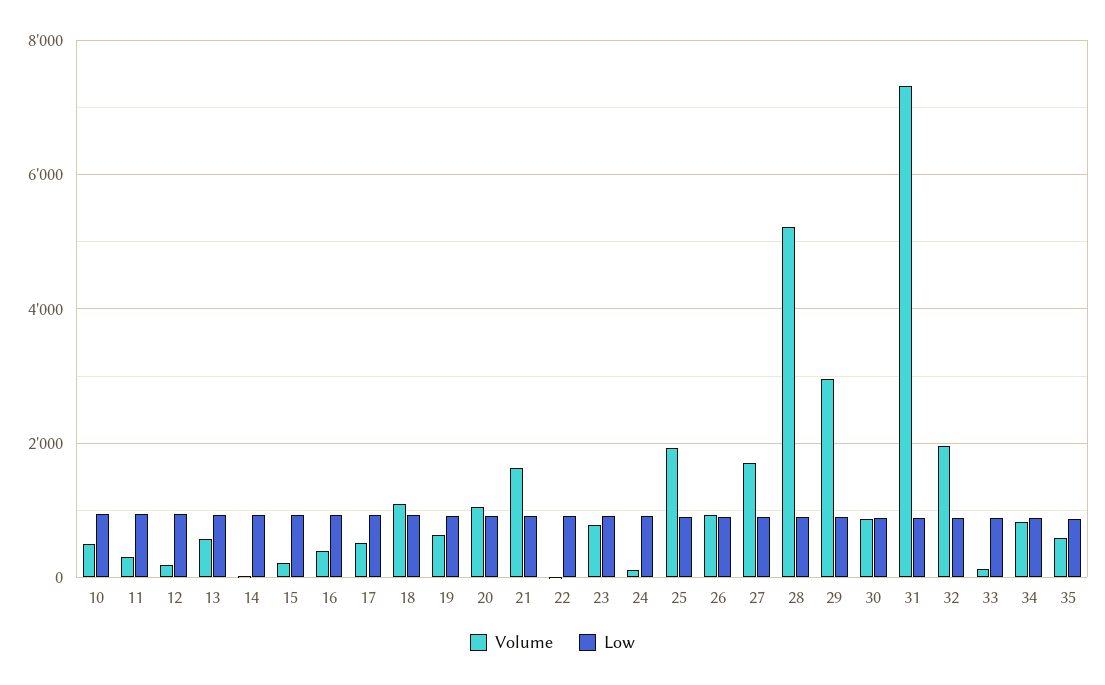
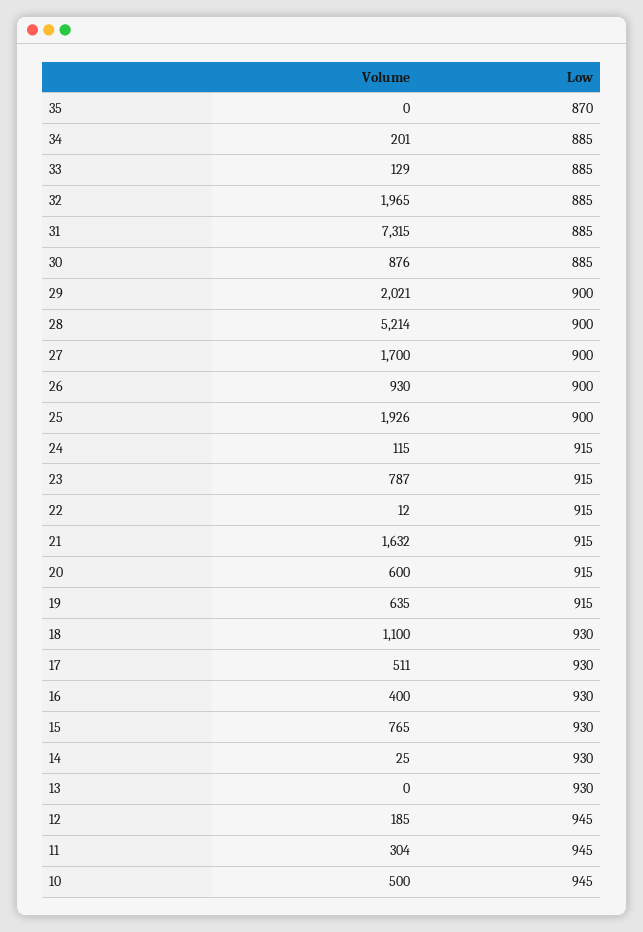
  {
    "Volume": {
      "10": 500,
      "11": 304,
      "12": 185,
-     "13": 600,
+     "13": 0,
      "14": 25,
-     "15": 200,
+     "15": 765,
      "16": 400,
      "17": 511,
      "18": 1100,
      "19": 635,
-     "20": 1000,
+     "20": 600,
      "21": 1632,
      "22": 12,
      "23": 787,
      "24": 115,
      "25": 1926,
      "26": 930,
      "27": 1700,
      "28": 5214,
-     "29": 3000,
+     "29": 2021,
      "30": 876,
      "31": 7315,
      "32": 1965,
      "33": 129,
-     "34": 800,
+     "34": 201,
-     "35": 600
+     "35": 0
    },
    "Low": {
      "10": 945,
      "11": 945,
      "12": 945,
      "13": 930,
      "14": 930,
      "15": 930,
      "16": 930,
      "17": 930,
      "18": 930,
      "19": 915,
      "20": 915,
      "21": 915,
      "22": 915,
      "23": 915,
      "24": 915,
      "25": 900,
      "26": 900,
      "27": 900,
      "28": 900,
      "29": 900,
      "30": 885,
      "31": 885,
      "32": 885,
      "33": 885,
      "34": 885,
      "35": 870
    }
  }

